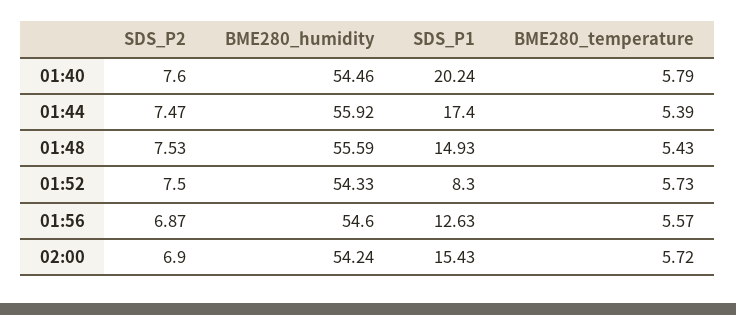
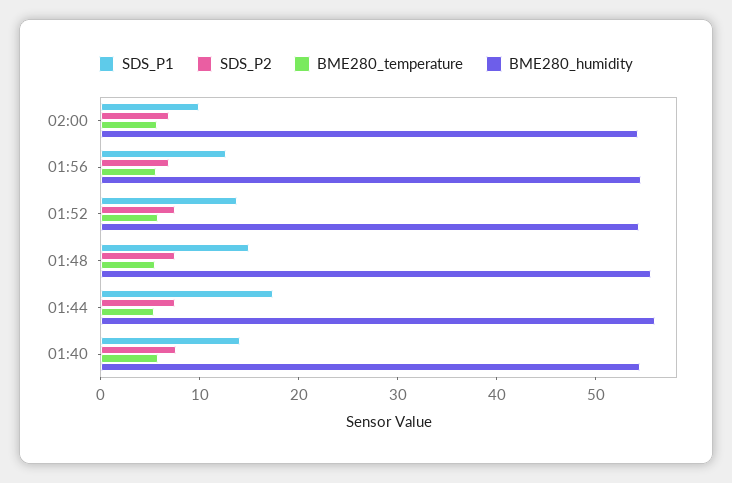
  {
    "SDS_P2": {
      "01:40": 7.6,
      "01:44": 7.47,
      "01:48": 7.53,
      "01:52": 7.5,
      "01:56": 6.87,
      "02:00": 6.9
    },
    "BME280_humidity": {
      "01:40": 54.46,
      "01:44": 55.92,
      "01:48": 55.59,
      "01:52": 54.33,
      "01:56": 54.6,
      "02:00": 54.24
    },
    "SDS_P1": {
-     "01:40": 20.24,
+     "01:40": 14,
      "01:44": 17.4,
      "01:48": 14.93,
-     "01:52": 8.3,
+     "01:52": 14,
      "01:56": 12.63,
-     "02:00": 15.43
+     "02:00": 10
    },
    "BME280_temperature": {
      "01:40": 5.79,
      "01:44": 5.39,
      "01:48": 5.43,
      "01:52": 5.73,
      "01:56": 5.57,
      "02:00": 5.72
    }
  }

